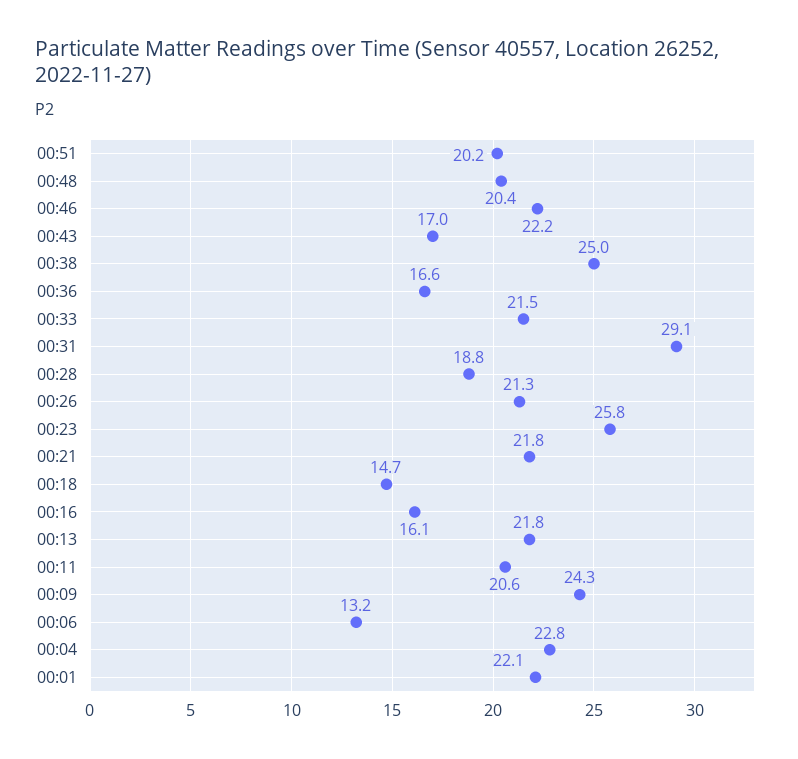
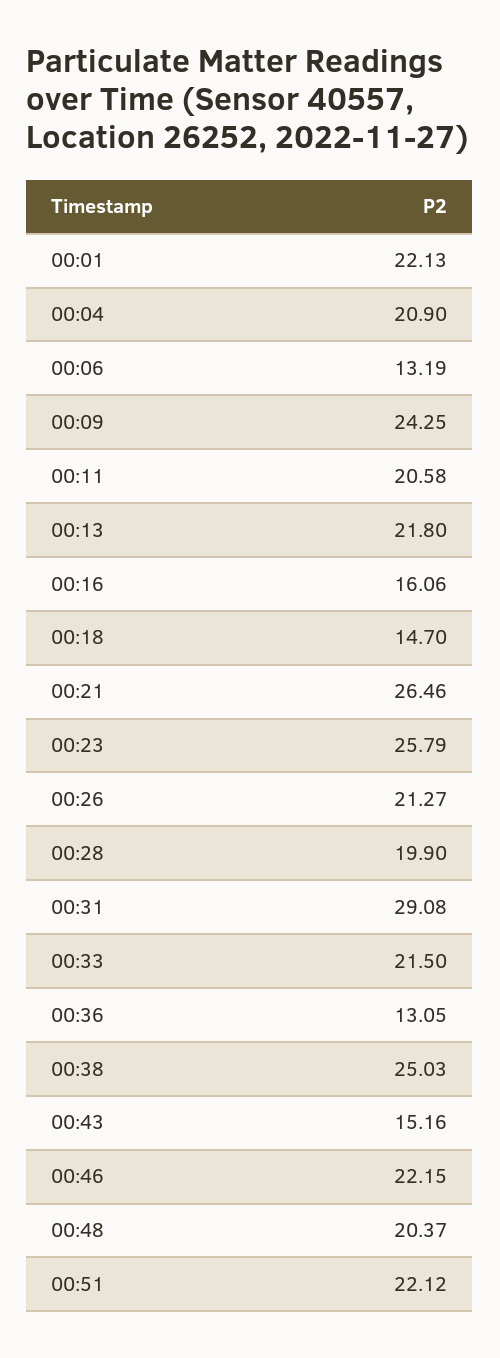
  {
-   "00:51": 20.2,
+   "00:51": 22.12,
    "00:48": 20.37,
    "00:46": 22.15,
-   "00:43": 17,
+   "00:43": 15.16,
    "00:38": 25.03,
-   "00:36": 16.6,
+   "00:36": 13.05,
    "00:33": 21.5,
    "00:31": 29.08,
-   "00:28": 18.8,
+   "00:28": 19.9,
    "00:26": 21.27,
    "00:23": 25.79,
-   "00:21": 21.8,
+   "00:21": 26.46,
    "00:18": 14.7,
    "00:16": 16.06,
    "00:13": 21.8,
    "00:11": 20.58,
    "00:09": 24.25,
    "00:06": 13.19,
-   "00:04": 22.8,
+   "00:04": 20.9,
    "00:01": 22.13
  }

